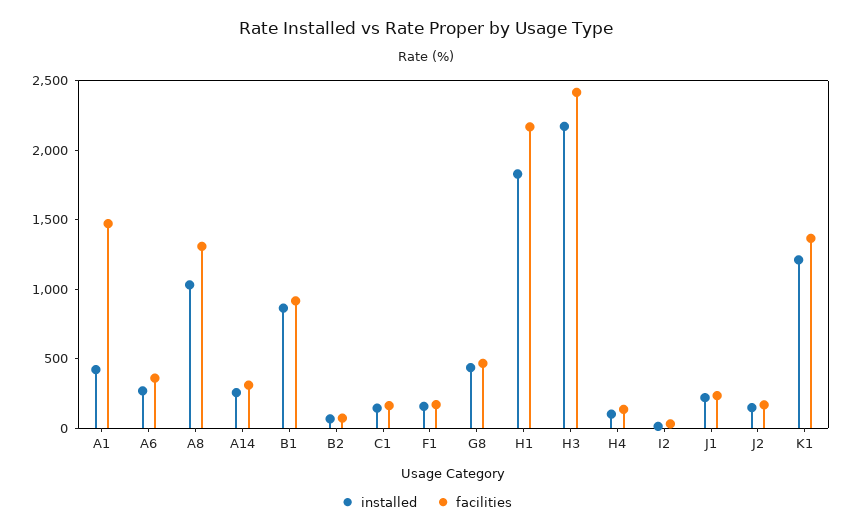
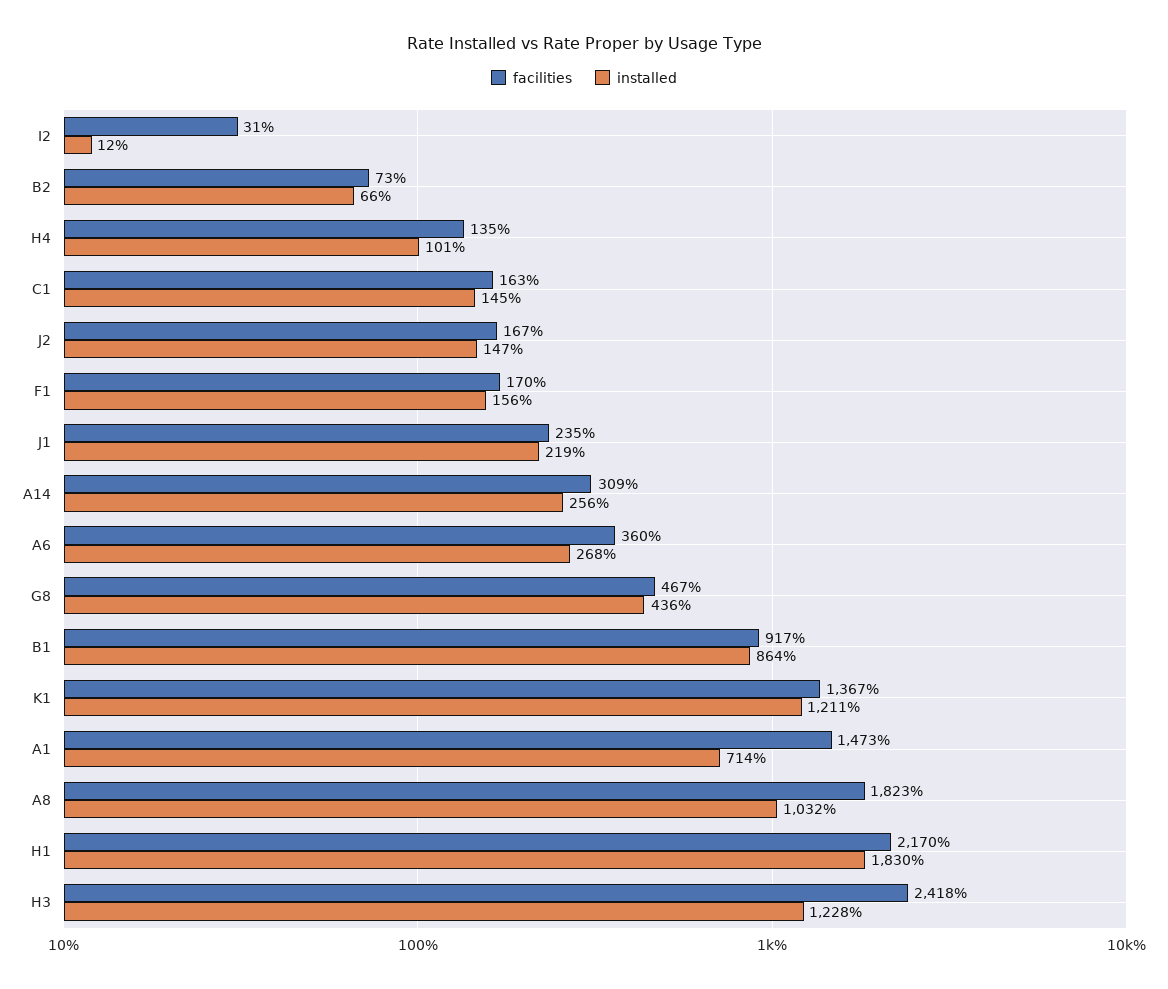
  {
    "installed": {
-     "A1": 400,
+     "A1": 714,
      "A6": 268,
      "A8": 1032,
      "A14": 256,
      "B1": 864,
      "B2": 66,
      "C1": 145,
      "F1": 156,
      "G8": 436,
      "H1": 1830,
-     "H3": 2200,
+     "H3": 1228,
      "H4": 101,
      "I2": 12,
      "J1": 219,
      "J2": 147,
      "K1": 1211
    },
    "facilities": {
      "A1": 1473,
      "A6": 360,
-     "A8": 1300,
+     "A8": 1823,
      "A14": 309,
      "B1": 917,
      "B2": 73,
      "C1": 163,
      "F1": 170,
      "G8": 467,
      "H1": 2170,
      "H3": 2418,
      "H4": 135,
      "I2": 31,
      "J1": 235,
      "J2": 167,
      "K1": 1367
    }
  }

